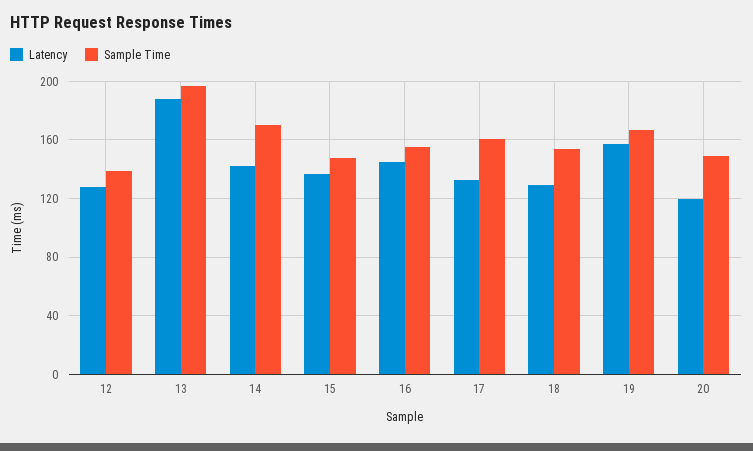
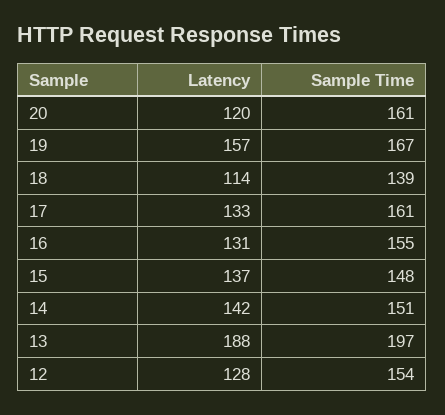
  {
    "Latency": {
      "12": 128,
      "13": 188,
      "14": 142,
      "15": 137,
-     "16": 145,
+     "16": 131,
      "17": 133,
-     "18": 130,
+     "18": 114,
      "19": 157,
      "20": 120
    },
    "Sample Time": {
-     "12": 140,
+     "12": 154,
      "13": 197,
-     "14": 170,
+     "14": 151,
      "15": 148,
      "16": 155,
      "17": 161,
-     "18": 155,
+     "18": 139,
      "19": 167,
-     "20": 150
+     "20": 161
    }
  }

